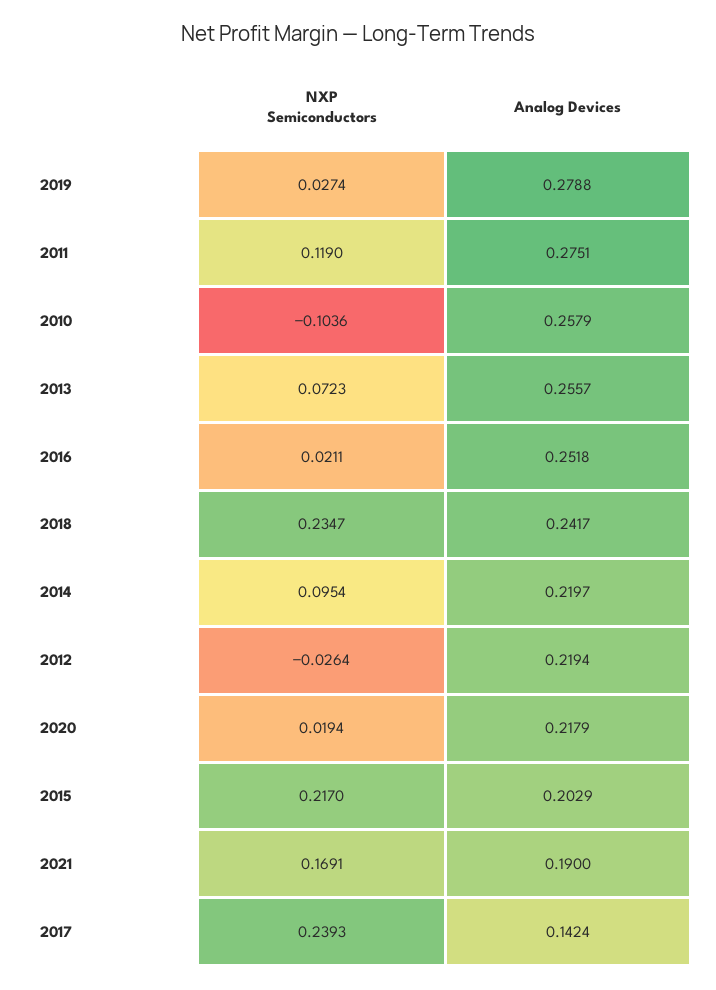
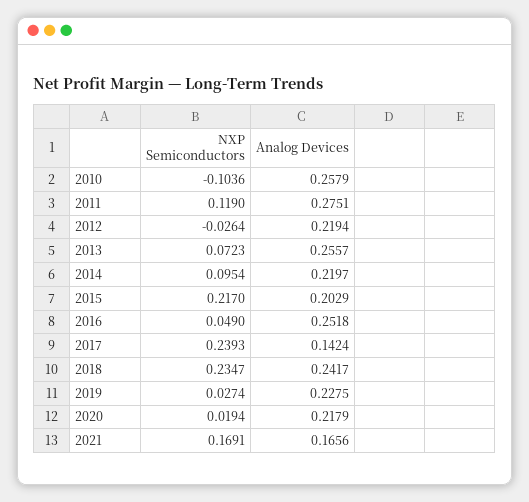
  {
    "NXP Semiconductors": {
      "2019": 0.0274,
      "2011": 0.119,
      "2010": -0.1036,
      "2013": 0.0723,
-     "2016": 0.0211,
+     "2016": 0.049,
      "2018": 0.2347,
      "2014": 0.0954,
      "2012": -0.0264,
      "2020": 0.0194,
      "2015": 0.217,
      "2021": 0.1691,
      "2017": 0.2393
    },
    "Analog Devices": {
-     "2019": 0.2788,
+     "2019": 0.2275,
      "2011": 0.2751,
      "2010": 0.2579,
      "2013": 0.2557,
      "2016": 0.2518,
      "2018": 0.2417,
      "2014": 0.2197,
      "2012": 0.2194,
      "2020": 0.2179,
      "2015": 0.2029,
-     "2021": 0.19,
+     "2021": 0.1656,
      "2017": 0.1424
    }
  }

